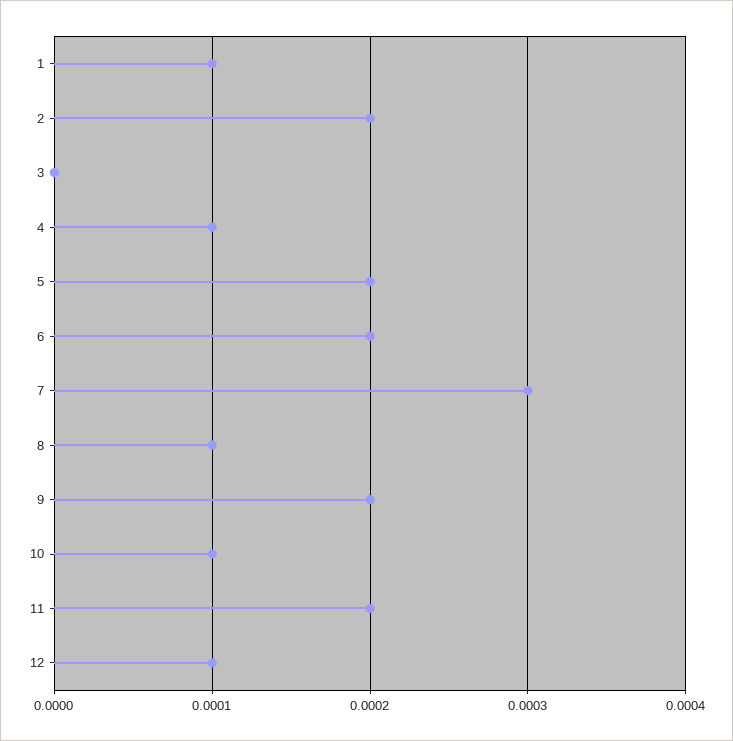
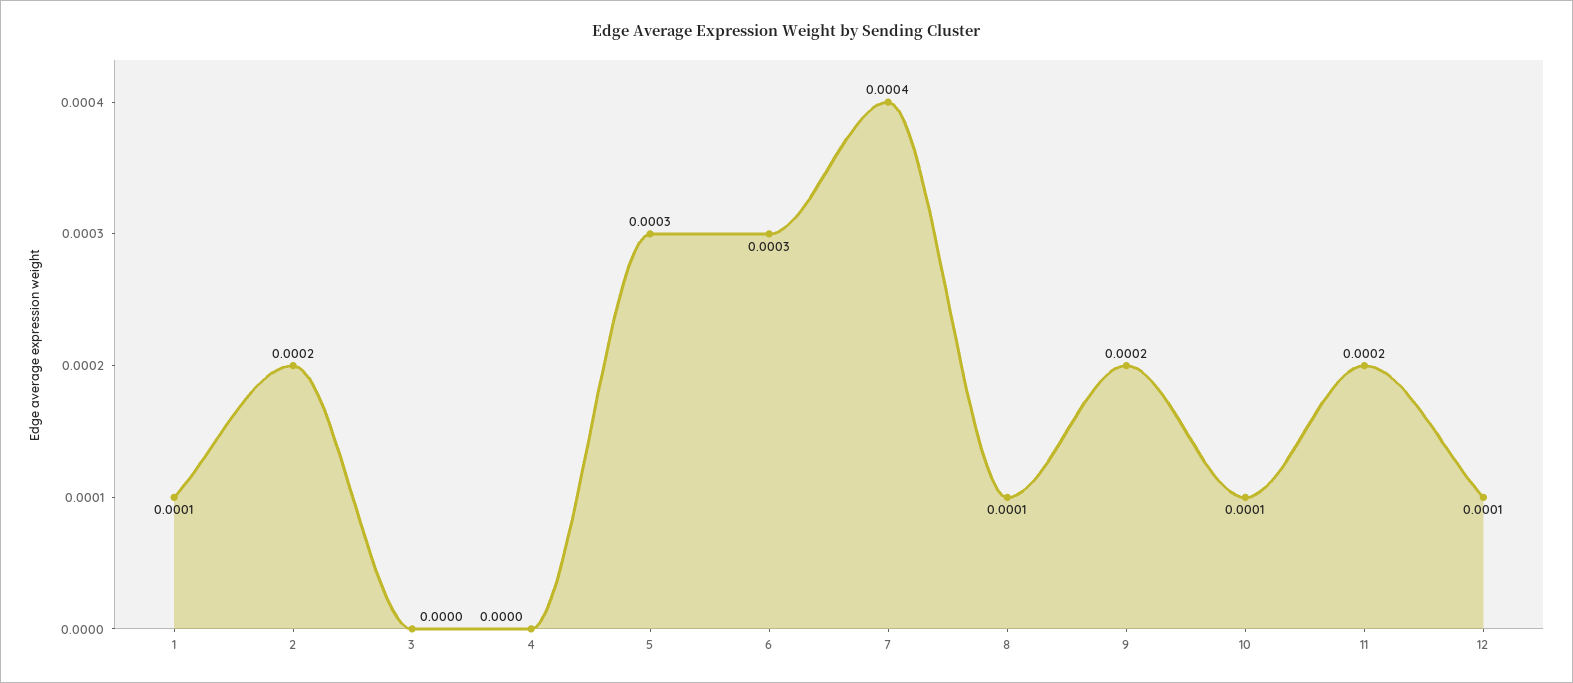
  {
    "1": 0.0001,
    "2": 0.0002,
    "3": 0,
-   "4": 0.0001,
+   "4": 0,
-   "5": 0.0002,
+   "5": 0.0003,
-   "6": 0.0002,
+   "6": 0.0003,
-   "7": 0.0003,
+   "7": 0.0004,
    "8": 0.0001,
    "9": 0.0002,
    "10": 0.0001,
    "11": 0.0002,
    "12": 0.0001
  }

